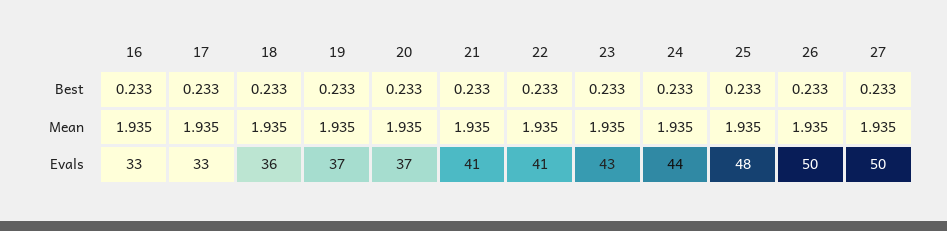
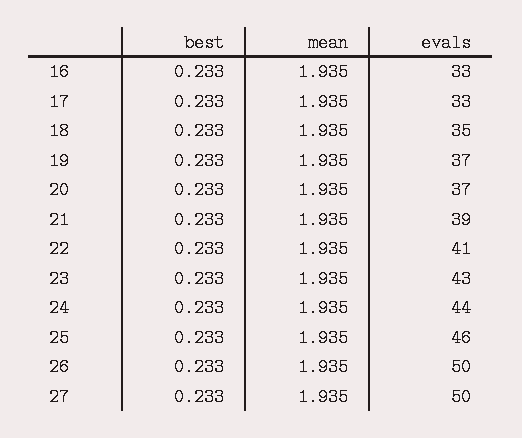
  {
    "16": {
      "Best": 0.233,
      "Mean": 1.935,
      "Evals": 33
    },
    "17": {
      "Best": 0.233,
      "Mean": 1.935,
      "Evals": 33
    },
    "18": {
      "Best": 0.233,
      "Mean": 1.935,
-     "Evals": 36
+     "Evals": 35
    },
    "19": {
      "Best": 0.233,
      "Mean": 1.935,
      "Evals": 37
    },
    "20": {
      "Best": 0.233,
      "Mean": 1.935,
      "Evals": 37
    },
    "21": {
      "Best": 0.233,
      "Mean": 1.935,
-     "Evals": 41
+     "Evals": 39
    },
    "22": {
      "Best": 0.233,
      "Mean": 1.935,
      "Evals": 41
    },
    "23": {
      "Best": 0.233,
      "Mean": 1.935,
      "Evals": 43
    },
    "24": {
      "Best": 0.233,
      "Mean": 1.935,
      "Evals": 44
    },
    "25": {
      "Best": 0.233,
      "Mean": 1.935,
-     "Evals": 48
+     "Evals": 46
    },
    "26": {
      "Best": 0.233,
      "Mean": 1.935,
      "Evals": 50
    },
    "27": {
      "Best": 0.233,
      "Mean": 1.935,
      "Evals": 50
    }
  }

